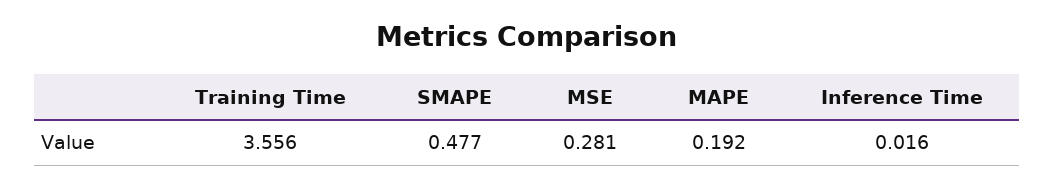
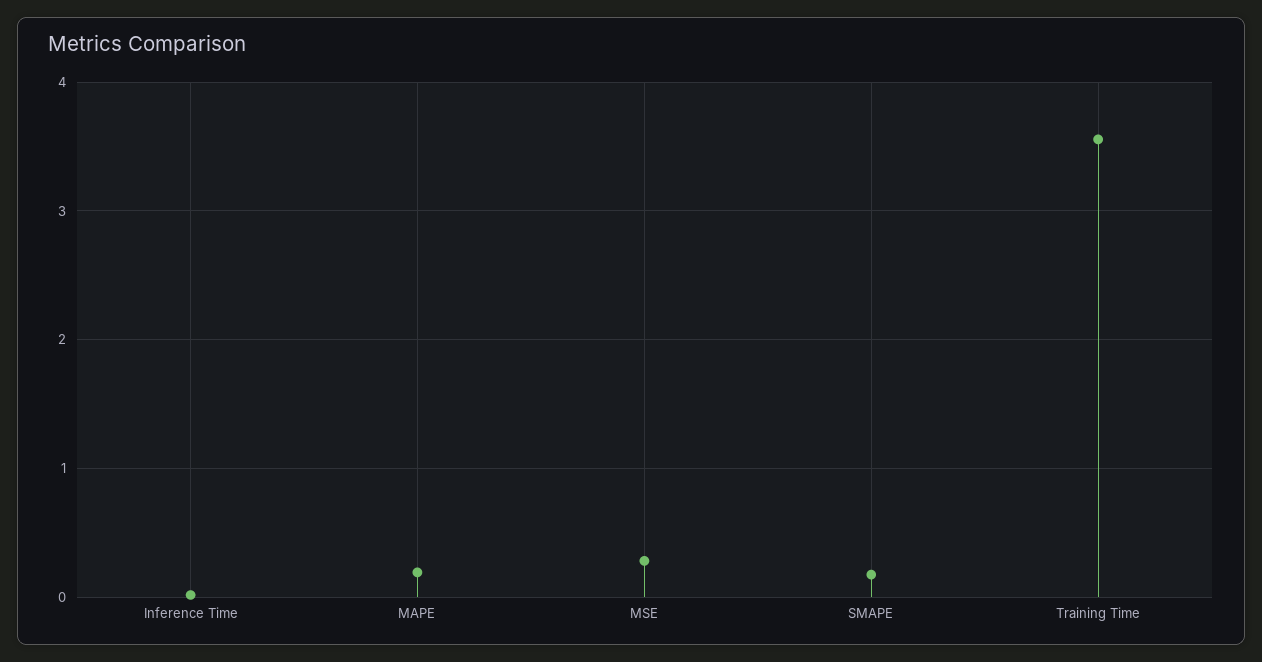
  {
    "Training Time": 3.556,
-   "SMAPE": 0.477,
+   "SMAPE": 0.2,
    "MSE": 0.281,
    "MAPE": 0.192,
    "Inference Time": 0.016
  }

